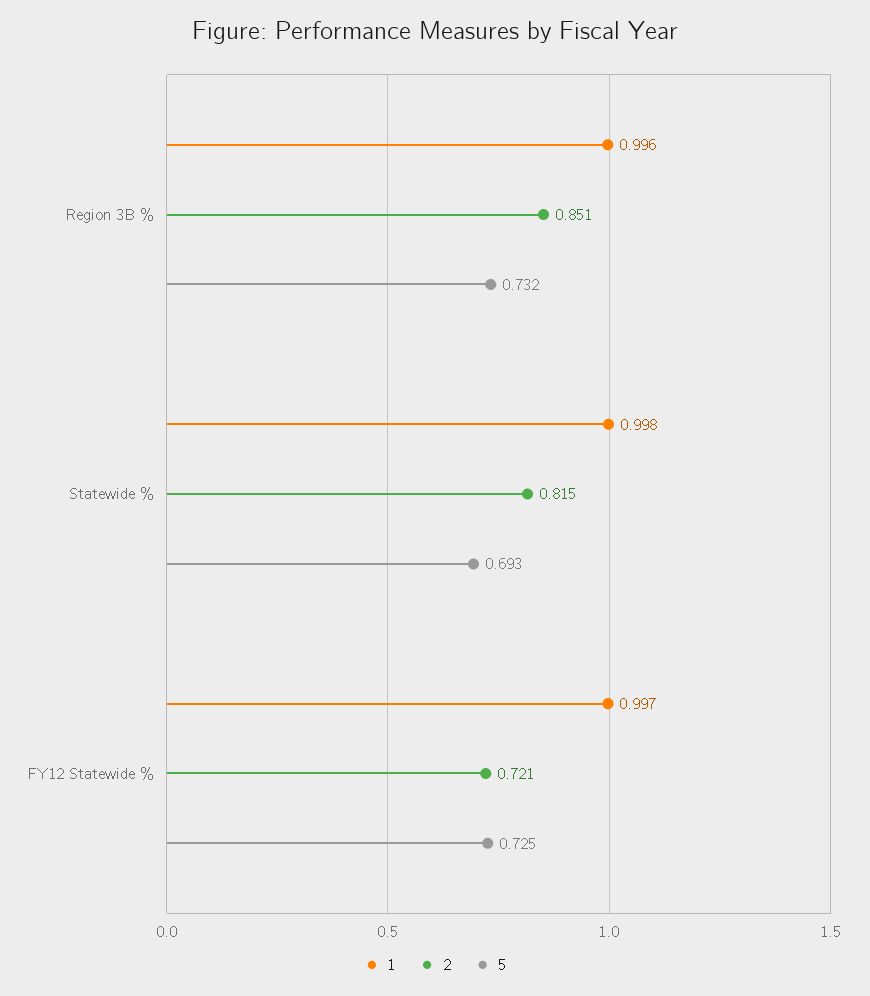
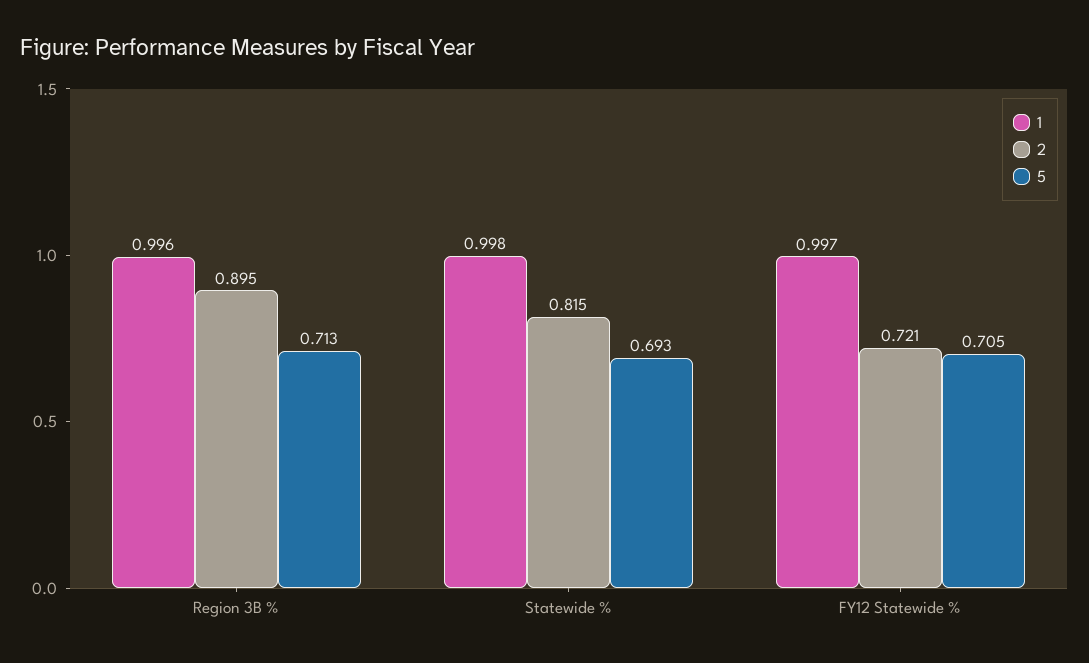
  {
    "1": {
      "Region 3B %": 0.996,
      "Statewide %": 0.998,
      "FY12 Statewide %": 0.997
    },
    "2": {
-     "Region 3B %": 0.851,
+     "Region 3B %": 0.895,
      "Statewide %": 0.815,
      "FY12 Statewide %": 0.721
    },
    "5": {
-     "Region 3B %": 0.732,
+     "Region 3B %": 0.713,
      "Statewide %": 0.693,
-     "FY12 Statewide %": 0.725
+     "FY12 Statewide %": 0.705
    }
  }

